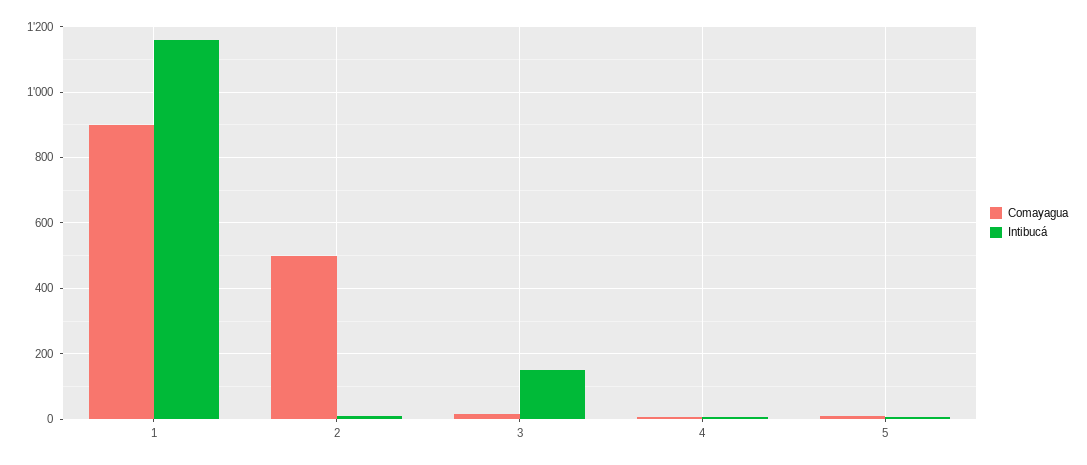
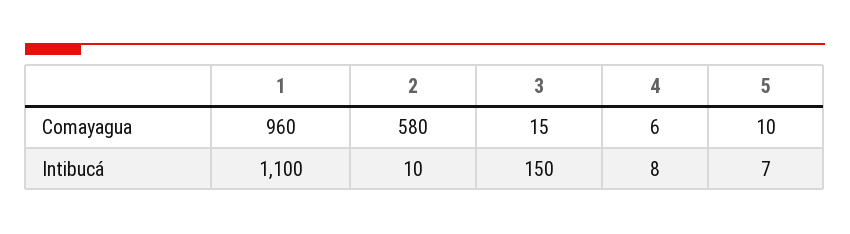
  {
    "Comayagua": {
-     "1": 900,
+     "1": 960,
-     "2": 500,
+     "2": 580,
      "3": 15,
      "4": 6,
      "5": 10
    },
    "Intibucá": {
-     "1": 1160,
+     "1": 1100,
      "2": 10,
      "3": 150,
      "4": 8,
      "5": 7
    }
  }

